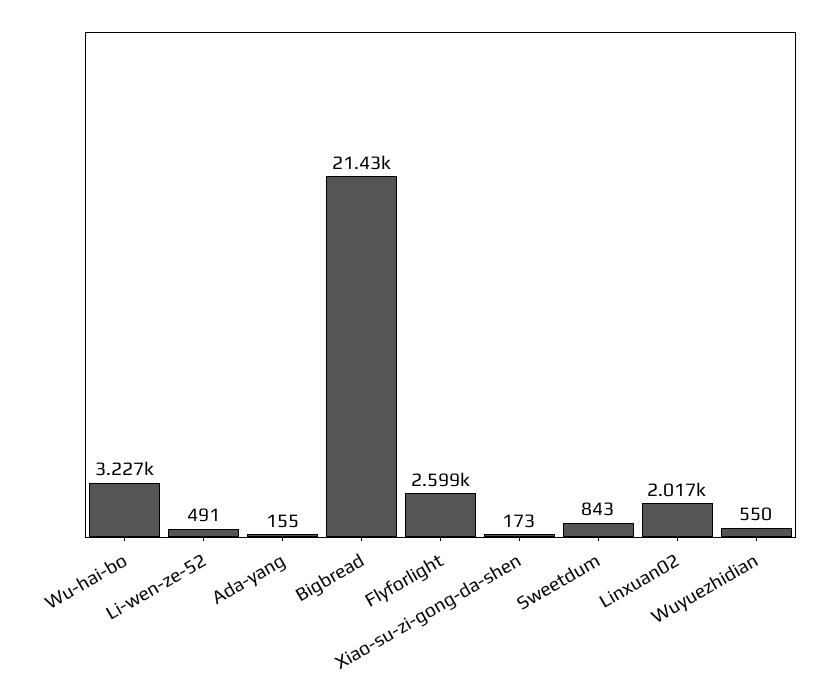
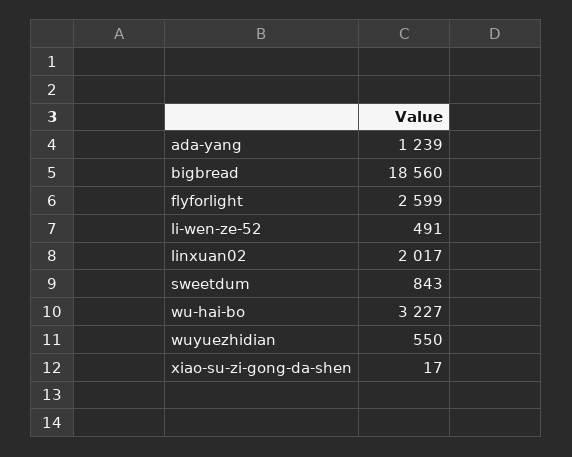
  {
    "Wu-hai-bo": 3227,
    "Li-wen-ze-52": 491,
-   "Ada-yang": 155,
+   "Ada-yang": 1239,
-   "Bigbread": 21430,
+   "Bigbread": 18560,
    "Flyforlight": 2599,
-   "Xiao-su-zi-gong-da-shen": 173,
+   "Xiao-su-zi-gong-da-shen": 17,
    "Sweetdum": 843,
    "Linxuan02": 2017,
    "Wuyuezhidian": 550
  }

